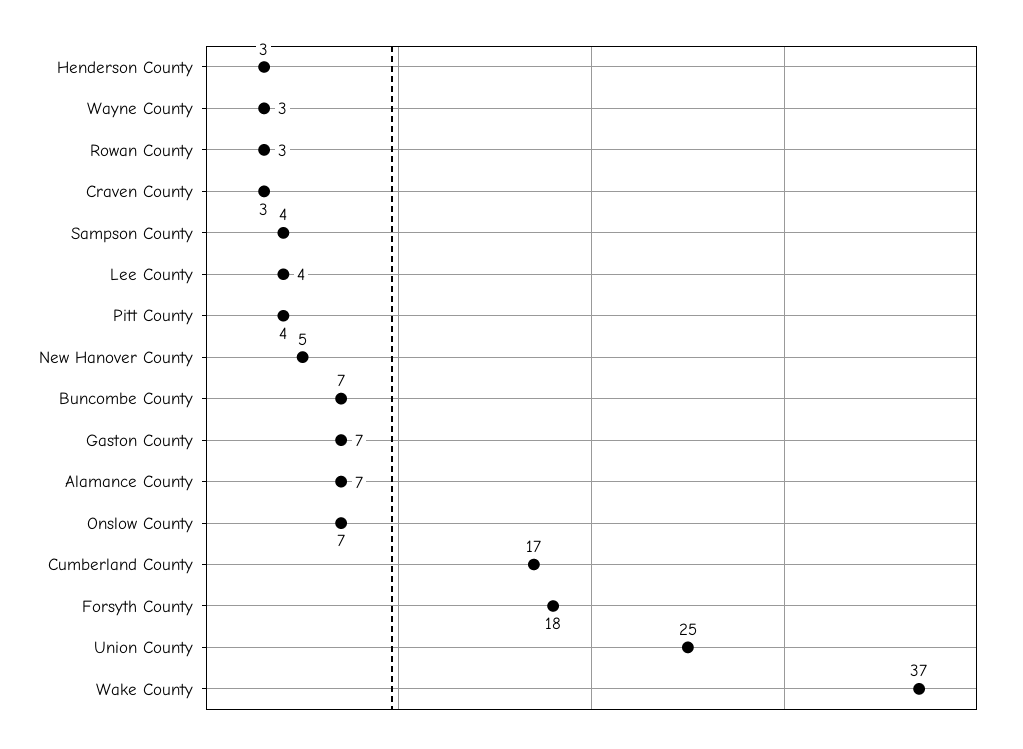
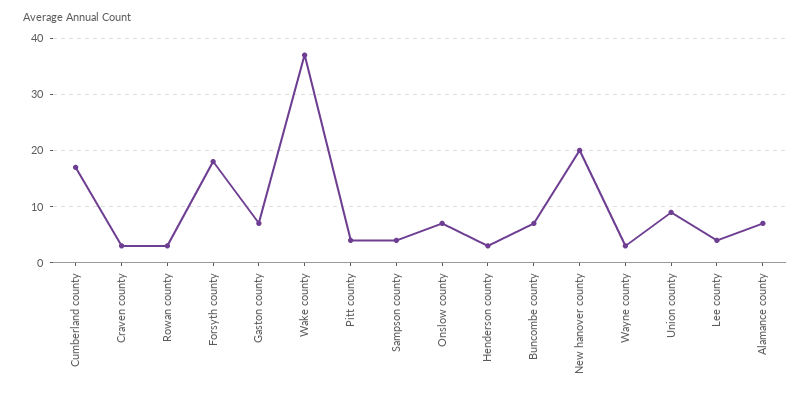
  {
    "Henderson County": 3,
    "Wayne County": 3,
    "Rowan County": 3,
    "Craven County": 3,
    "Sampson County": 4,
    "Lee County": 4,
    "Pitt County": 4,
-   "New Hanover County": 5,
+   "New Hanover County": 20,
    "Buncombe County": 7,
    "Gaston County": 7,
    "Alamance County": 7,
    "Onslow County": 7,
    "Cumberland County": 17,
    "Forsyth County": 18,
-   "Union County": 25,
+   "Union County": 10,
    "Wake County": 37
  }

